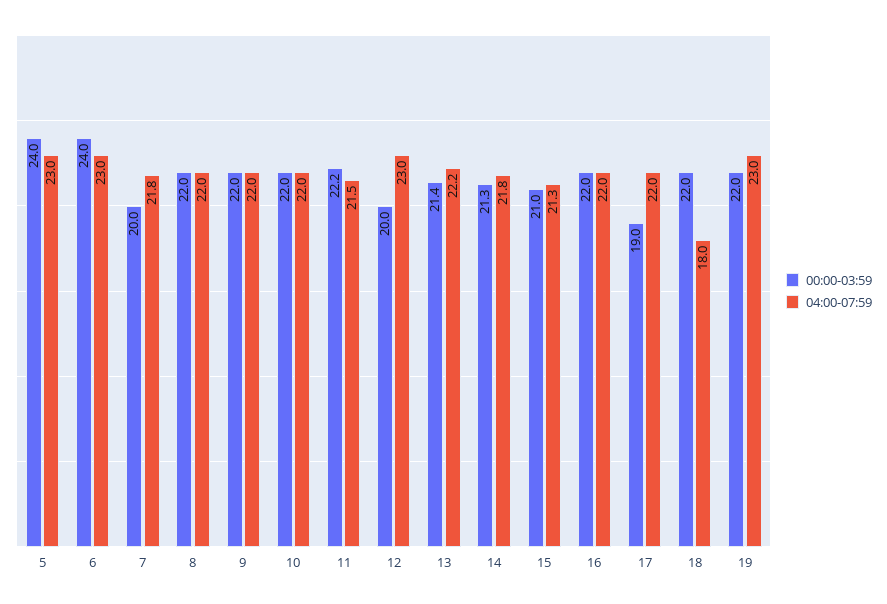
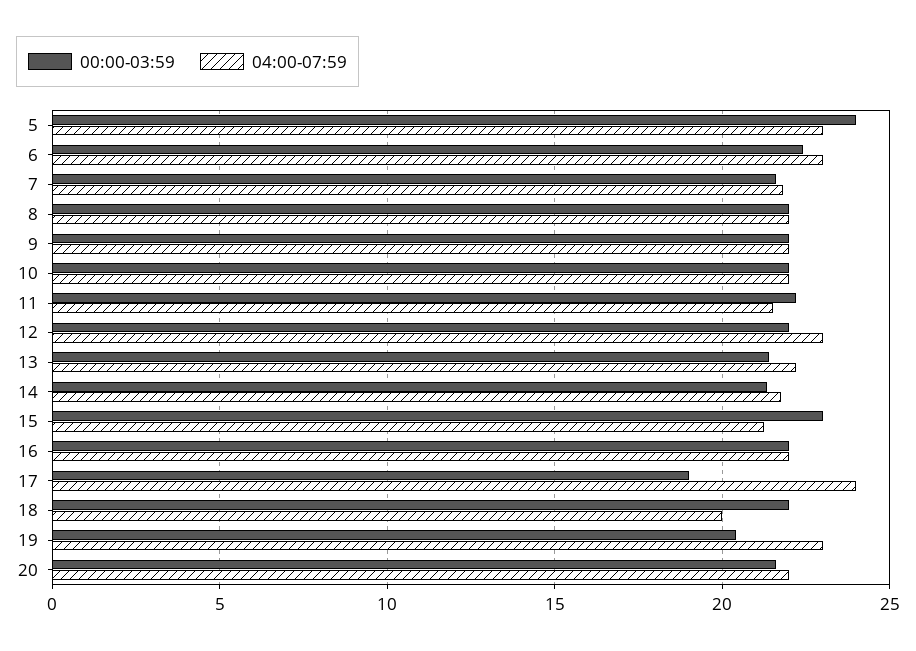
  {
    "00:00-03:59": {
      "5": 24,
-     "6": 24,
+     "6": 22.5,
-     "7": 20,
+     "7": 21.5,
      "8": 22,
      "9": 22,
      "10": 22,
      "11": 22.2,
-     "12": 20,
+     "12": 22,
      "13": 21.4,
      "14": 21.3,
-     "15": 21,
+     "15": 23,
      "16": 22,
      "17": 19,
      "18": 22,
-     "19": 22
+     "19": 20.5,
+     "20": 21.5
    },
    "04:00-07:59": {
      "5": 23,
      "6": 23,
      "7": 21.8,
      "8": 22,
      "9": 22,
      "10": 22,
      "11": 21.5,
      "12": 23,
      "13": 22.2,
      "14": 21.8,
      "15": 21.3,
      "16": 22,
-     "17": 22,
+     "17": 24,
-     "18": 18,
+     "18": 20,
-     "19": 23
+     "19": 23,
+     "20": 22
    }
  }

